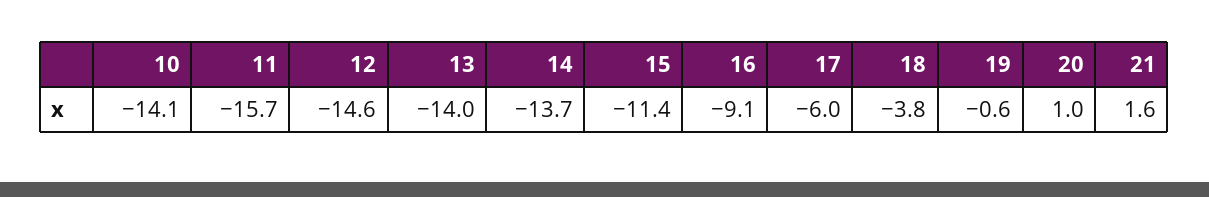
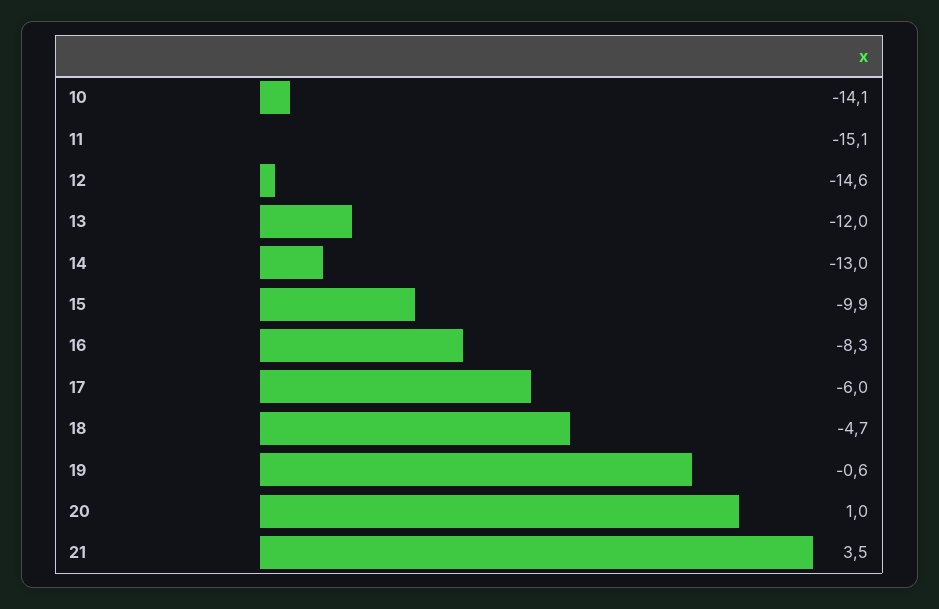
  {
    "10": -14.1,
-   "11": -15.7,
+   "11": -15.1,
    "12": -14.6,
-   "13": -14,
+   "13": -12,
-   "14": -13.7,
+   "14": -13,
-   "15": -11.4,
+   "15": -9.9,
-   "16": -9.1,
+   "16": -8.3,
    "17": -6,
-   "18": -3.8,
+   "18": -4.7,
    "19": -0.6,
    "20": 1,
-   "21": 1.6
+   "21": 3.5
  }

